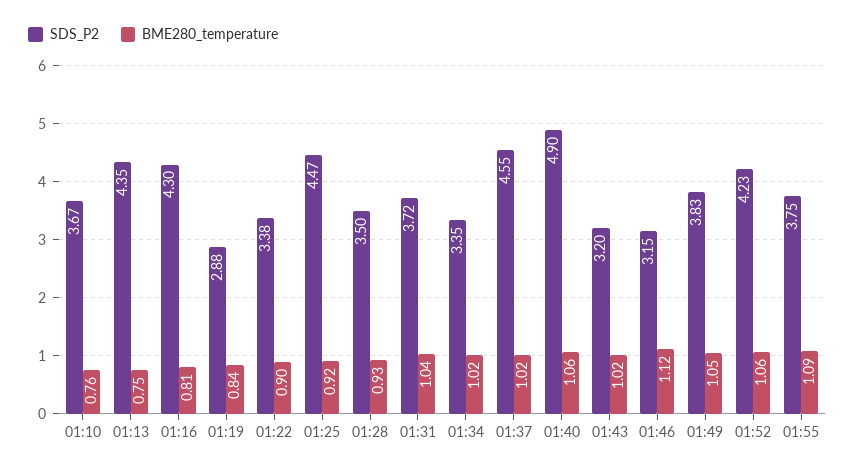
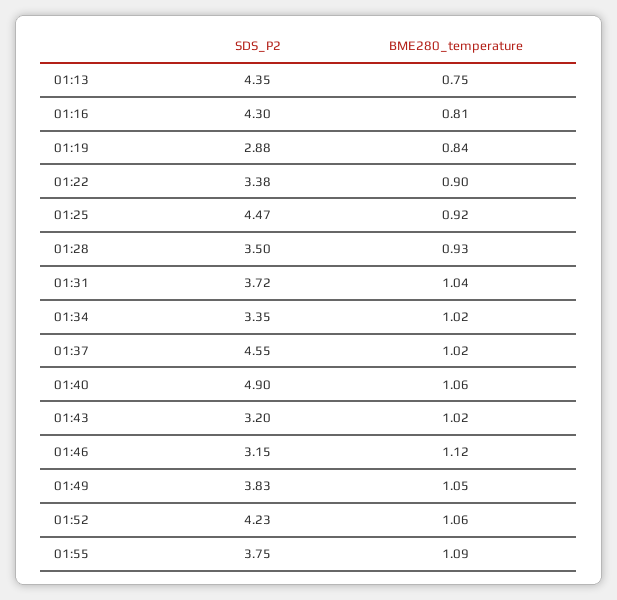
  {
    "SDS_P2": {
-     "01:10": 3.67,
      "01:13": 4.35,
      "01:16": 4.3,
      "01:19": 2.88,
      "01:22": 3.38,
      "01:25": 4.47,
      "01:28": 3.5,
      "01:31": 3.72,
      "01:34": 3.35,
      "01:37": 4.55,
      "01:40": 4.9,
      "01:43": 3.2,
      "01:46": 3.15,
      "01:49": 3.83,
      "01:52": 4.23,
      "01:55": 3.75
    },
    "BME280_temperature": {
-     "01:10": 0.76,
      "01:13": 0.75,
      "01:16": 0.81,
      "01:19": 0.84,
      "01:22": 0.9,
      "01:25": 0.92,
      "01:28": 0.93,
      "01:31": 1.04,
      "01:34": 1.02,
      "01:37": 1.02,
      "01:40": 1.06,
      "01:43": 1.02,
      "01:46": 1.12,
      "01:49": 1.05,
      "01:52": 1.06,
      "01:55": 1.09
    }
  }

